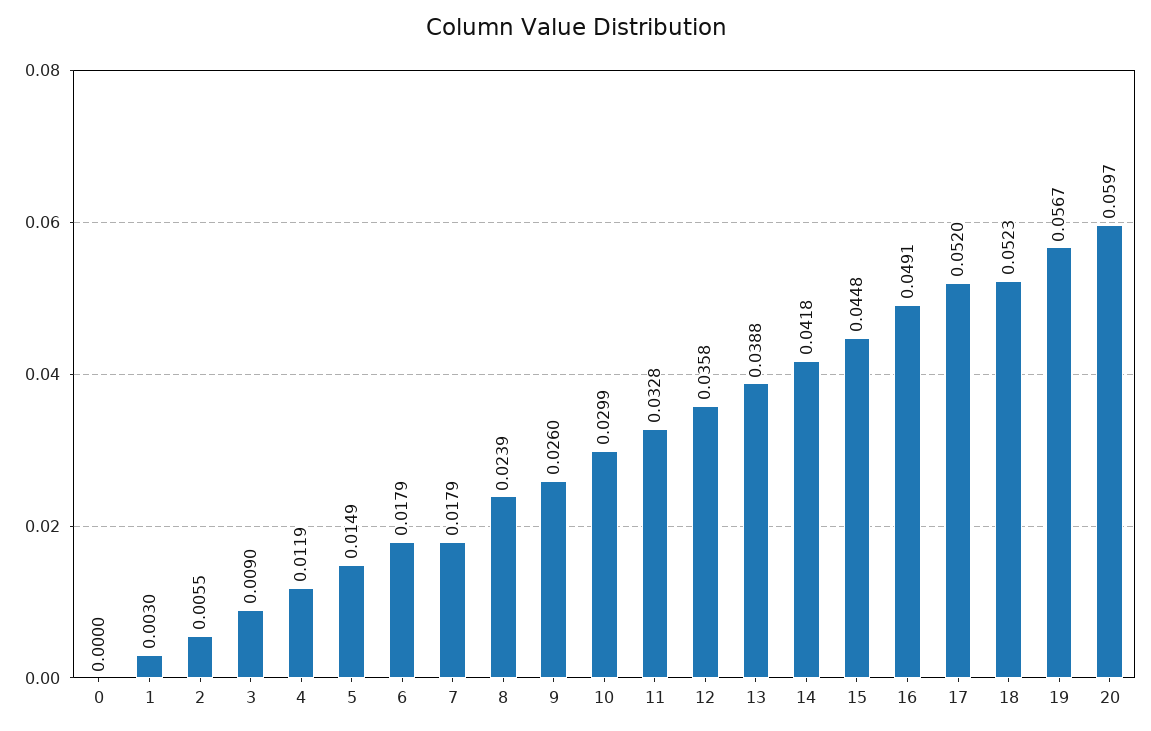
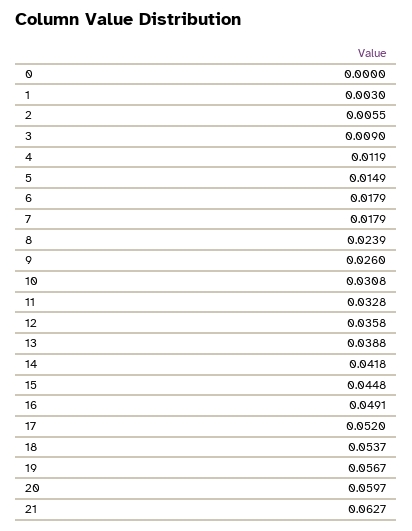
  {
    "0": 0,
    "1": 0.003,
    "2": 0.0055,
    "3": 0.009,
    "4": 0.0119,
    "5": 0.0149,
    "6": 0.0179,
    "7": 0.0179,
    "8": 0.0239,
    "9": 0.026,
-   "10": 0.0299,
+   "10": 0.0308,
    "11": 0.0328,
    "12": 0.0358,
    "13": 0.0388,
    "14": 0.0418,
    "15": 0.0448,
    "16": 0.0491,
    "17": 0.052,
-   "18": 0.0523,
+   "18": 0.0537,
    "19": 0.0567,
-   "20": 0.0597
+   "20": 0.0597,
+   "21": 0.0627
  }

